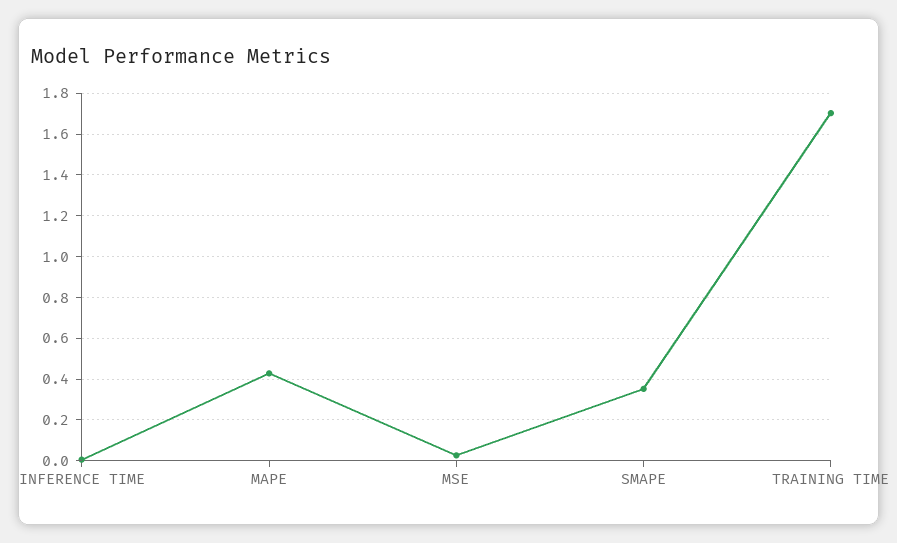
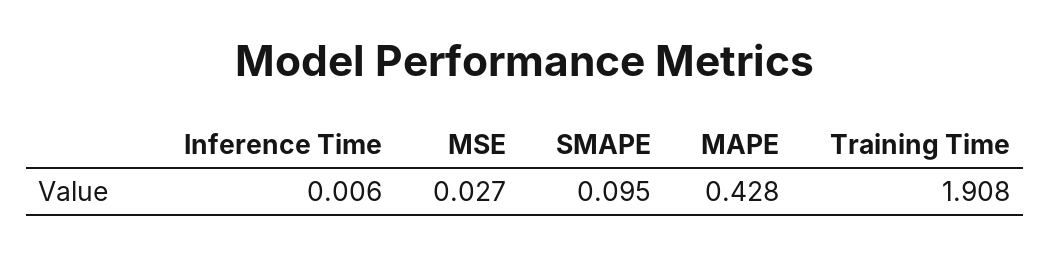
  {
    "INFERENCE TIME": 0.006,
    "MAPE": 0.428,
    "MSE": 0.027,
-   "SMAPE": 0.35,
+   "SMAPE": 0.095,
-   "TRAINING TIME": 1.7
+   "TRAINING TIME": 1.908
  }

